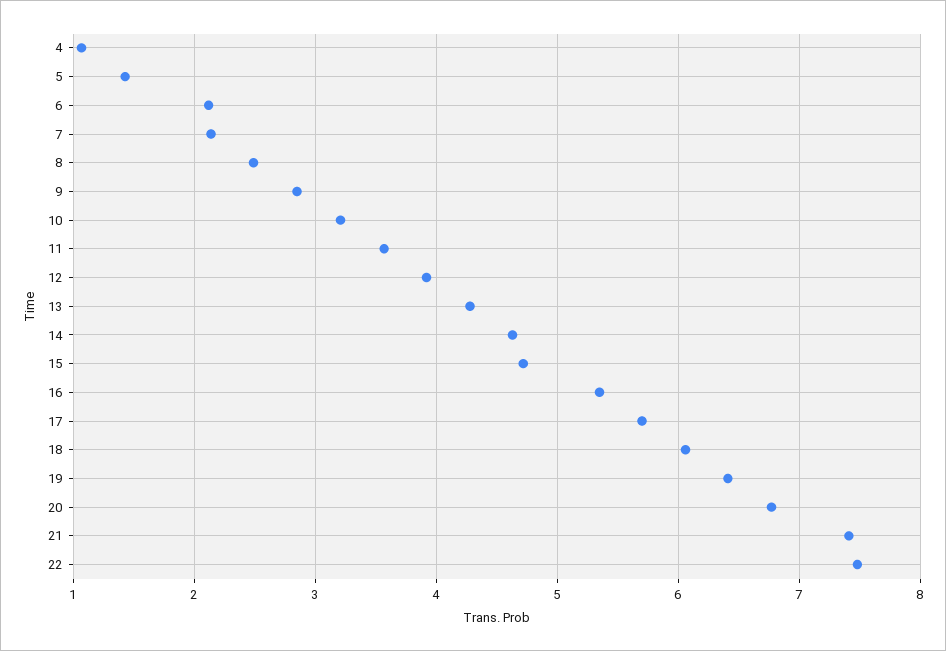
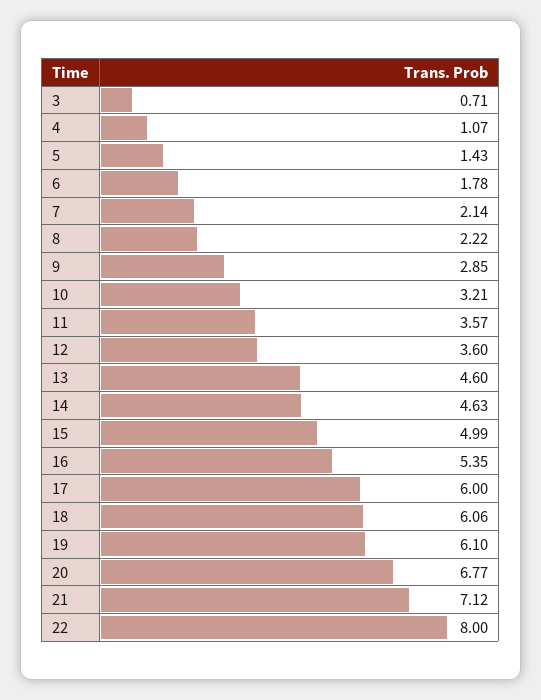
  {
    "4": 1.07,
    "5": 1.43,
-   "6": 2.1,
+   "6": 1.78,
    "7": 2.14,
-   "8": 2.5,
+   "8": 2.22,
    "9": 2.85,
    "10": 3.21,
    "11": 3.57,
-   "12": 3.9,
+   "12": 3.6,
-   "13": 4.3,
+   "13": 4.6,
    "14": 4.63,
-   "15": 4.7,
+   "15": 4.99,
    "16": 5.35,
-   "17": 5.7,
+   "17": 6,
    "18": 6.06,
-   "19": 6.4,
+   "19": 6.1,
    "20": 6.77,
-   "21": 7.4,
+   "21": 7.12,
-   "22": 7.5
+   "22": 8,
+   "3": 0.71
  }

